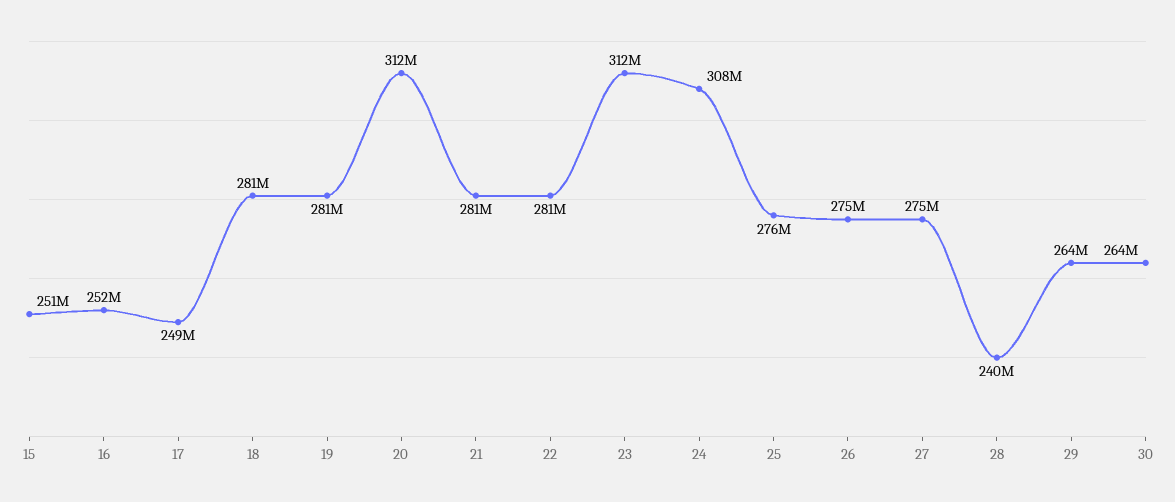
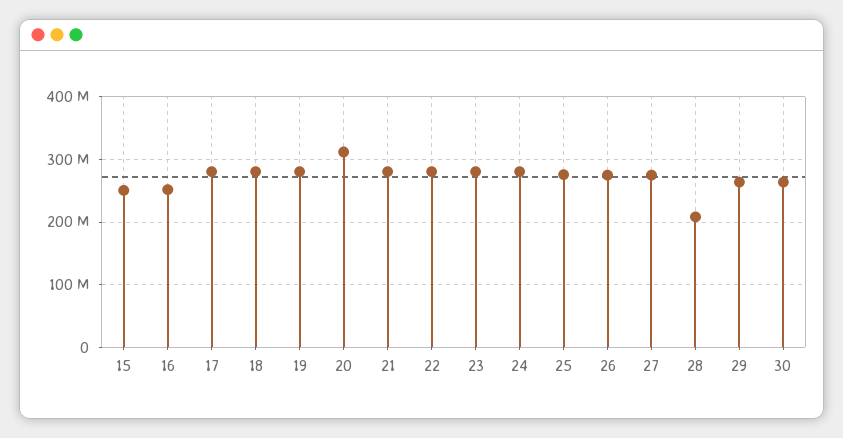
  {
    "15": 251000000,
    "16": 252000000,
-   "17": 249000000,
+   "17": 280000000,
    "18": 281000000,
    "19": 281000000,
    "20": 312000000,
    "21": 281000000,
    "22": 281000000,
-   "23": 312000000,
+   "23": 280000000,
-   "24": 308000000,
+   "24": 280000000,
    "25": 276000000,
    "26": 275000000,
    "27": 275000000,
-   "28": 240000000,
+   "28": 210000000,
    "29": 264000000,
    "30": 264000000
  }

